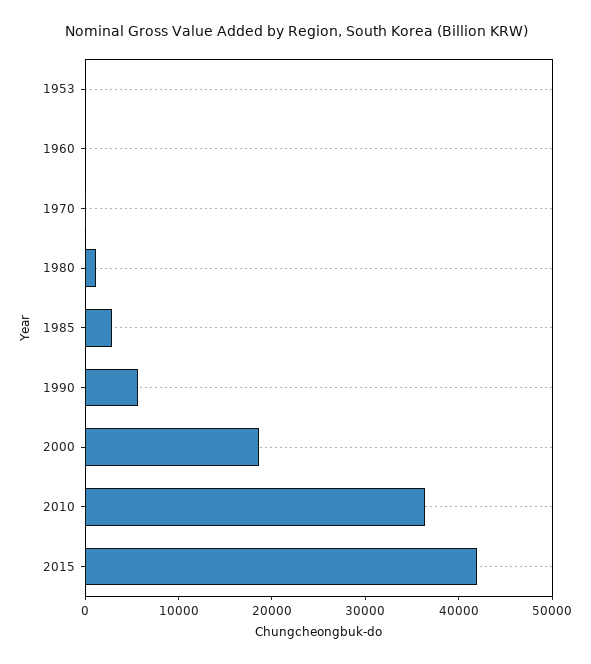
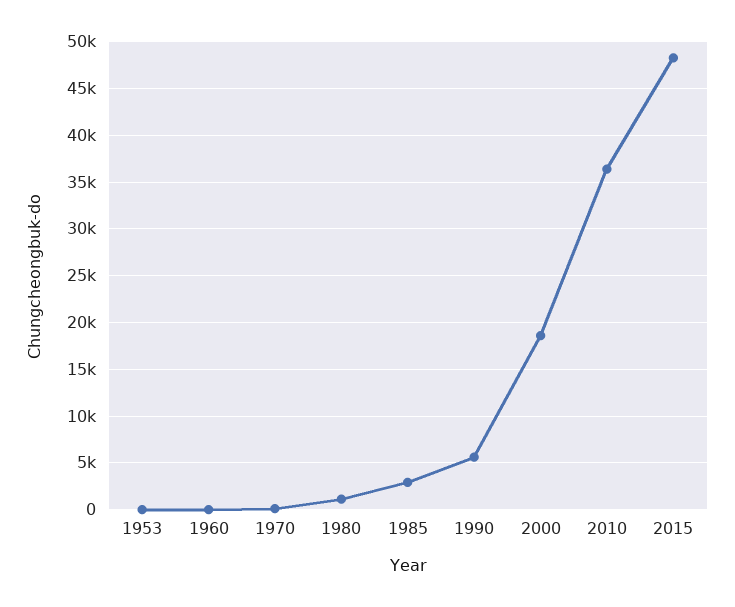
  {
    "1953": 0,
    "1960": 0,
    "1970": 0,
    "1980": 1000,
    "1985": 3000,
    "1990": 6000,
    "2000": 19000,
    "2010": 36000,
-   "2015": 42000
+   "2015": 48000
  }

